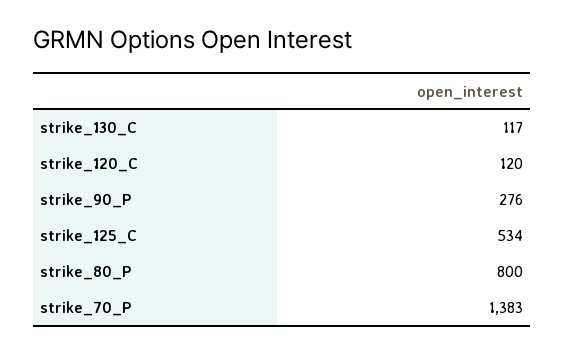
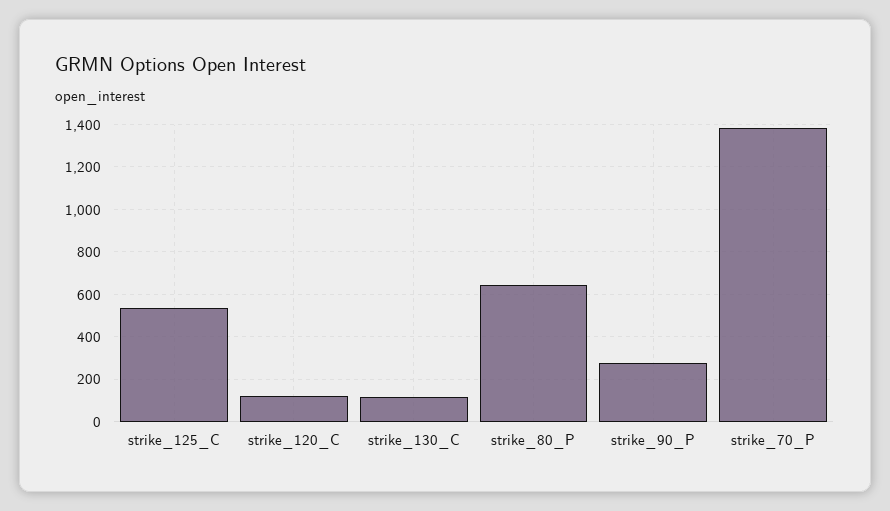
  {
    "strike_130_C": 117,
    "strike_120_C": 120,
    "strike_90_P": 276,
    "strike_125_C": 534,
-   "strike_80_P": 800,
+   "strike_80_P": 650,
    "strike_70_P": 1383
  }

